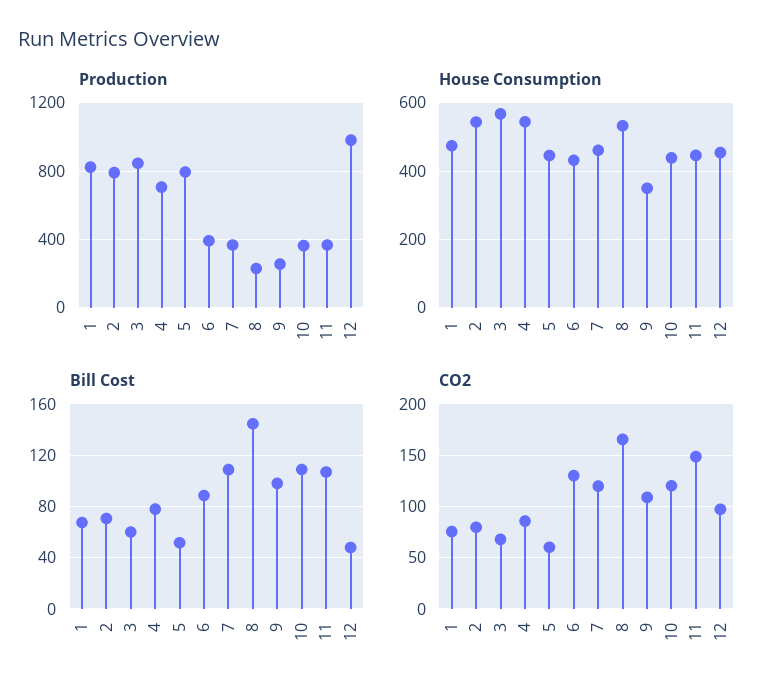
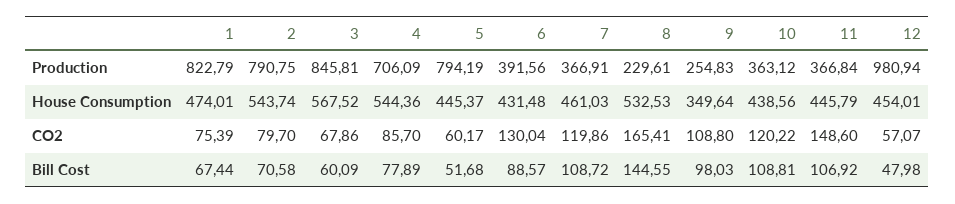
  {
    "Production": {
      "1": 822.79,
      "2": 790.75,
      "3": 845.81,
      "4": 706.09,
      "5": 794.19,
      "6": 391.56,
      "7": 366.91,
      "8": 229.61,
      "9": 254.83,
      "10": 363.12,
      "11": 366.84,
      "12": 980.94
    },
    "House Consumption": {
      "1": 474.01,
      "2": 543.74,
      "3": 567.52,
      "4": 544.36,
      "5": 445.37,
      "6": 431.48,
      "7": 461.03,
      "8": 532.53,
      "9": 349.64,
      "10": 438.56,
      "11": 445.79,
      "12": 454.01
    },
    "Bill Cost": {
      "1": 67.44,
      "2": 70.58,
      "3": 60.09,
      "4": 77.89,
      "5": 51.68,
      "6": 88.57,
      "7": 108.72,
      "8": 144.55,
      "9": 98.03,
      "10": 108.81,
      "11": 106.92,
      "12": 47.98
    },
    "CO2": {
      "1": 75.39,
      "2": 79.7,
      "3": 67.86,
      "4": 85.7,
      "5": 60.17,
      "6": 130.04,
      "7": 119.86,
      "8": 165.41,
      "9": 108.8,
      "10": 120.22,
      "11": 148.6,
-     "12": 100
+     "12": 57.07
    }
  }

